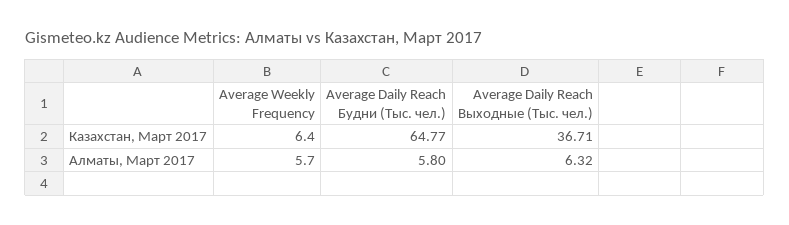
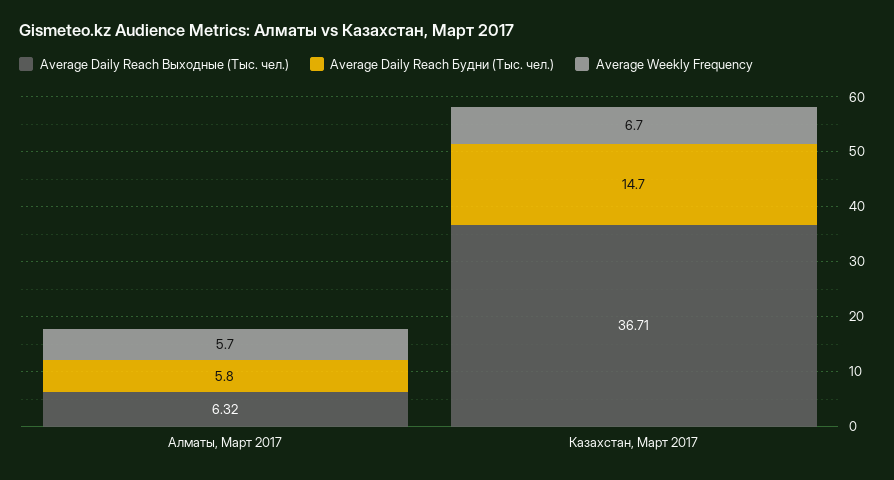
  {
    "Average Weekly Frequency": {
-     "Казахстан, Март 2017": 6.4,
+     "Казахстан, Март 2017": 6.7,
      "Алматы, Март 2017": 5.7
    },
    "Average Daily Reach Будни (Тыс. чел.)": {
-     "Казахстан, Март 2017": 64.77,
+     "Казахстан, Март 2017": 14.7,
      "Алматы, Март 2017": 5.8
    },
    "Average Daily Reach Выходные (Тыс. чел.)": {
      "Казахстан, Март 2017": 36.71,
      "Алматы, Март 2017": 6.32
    }
  }

